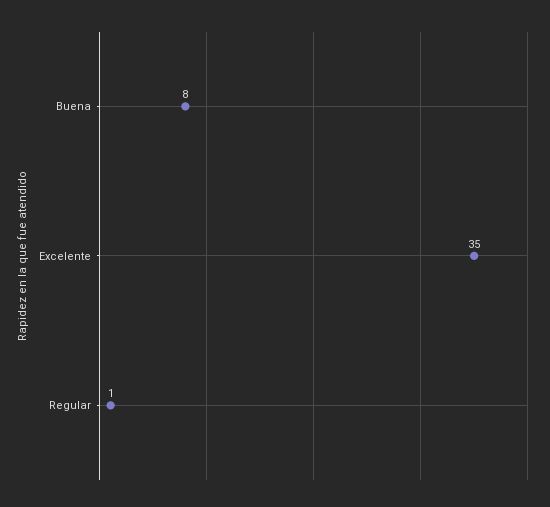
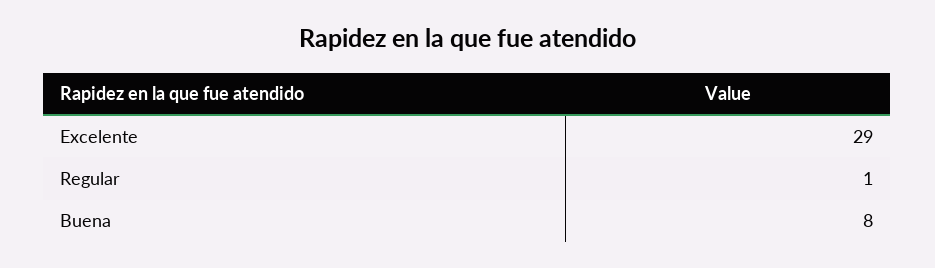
  {
    "Buena": 8,
-   "Excelente": 35,
+   "Excelente": 29,
    "Regular": 1
  }

